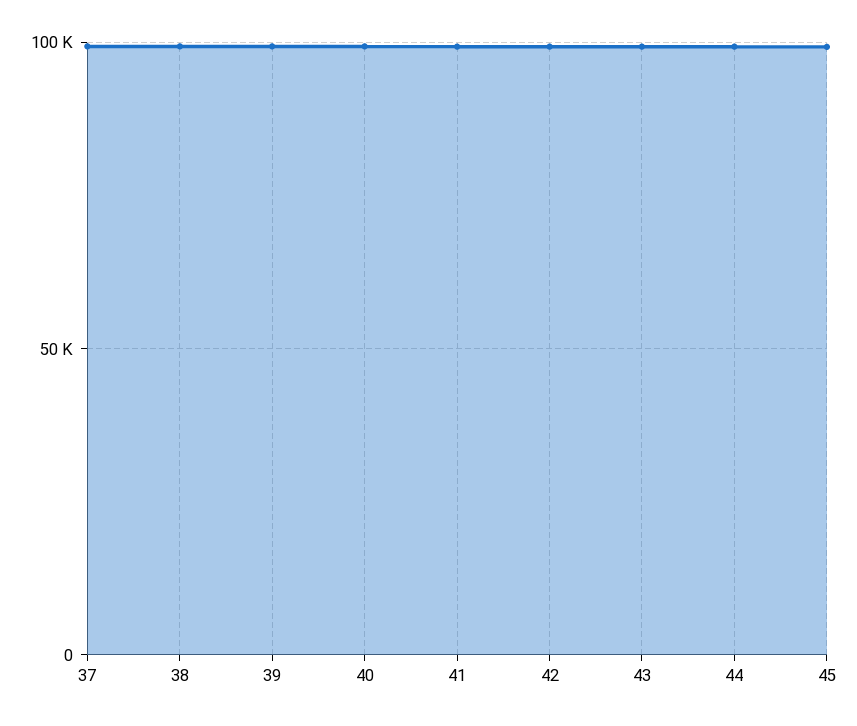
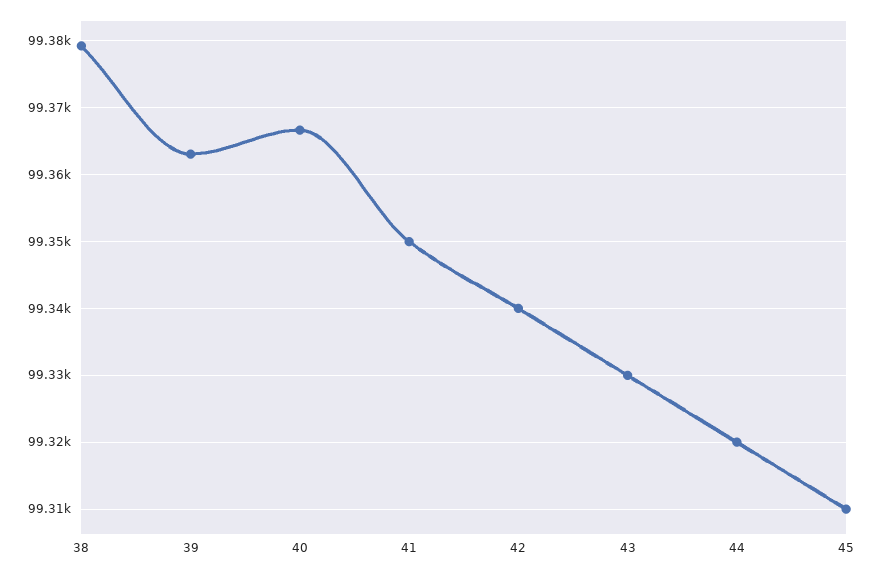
  {
-   "37": 100000,
    "38": 99379,
    "39": 99363,
    "40": 99367,
    "41": 99350,
    "42": 99340,
    "43": 99330,
    "44": 99320,
    "45": 99310
  }

